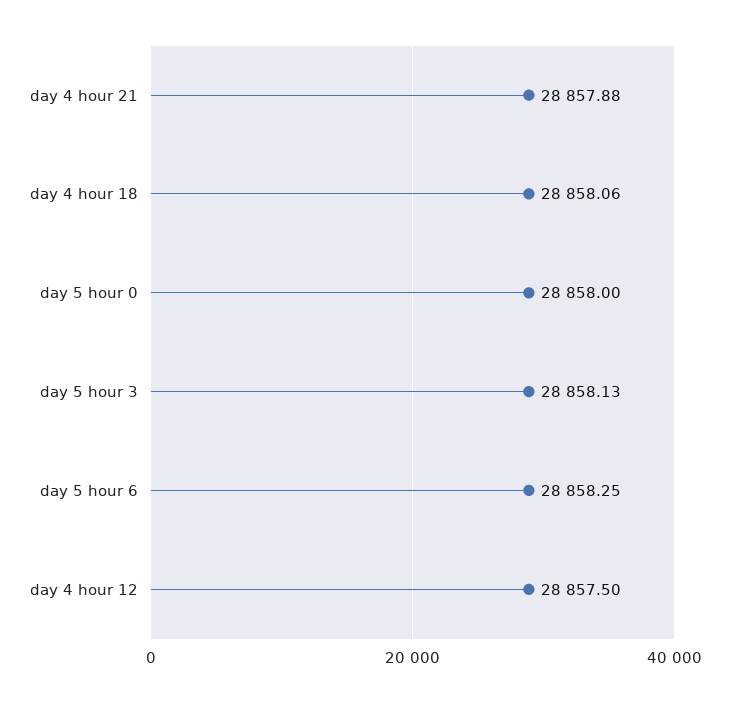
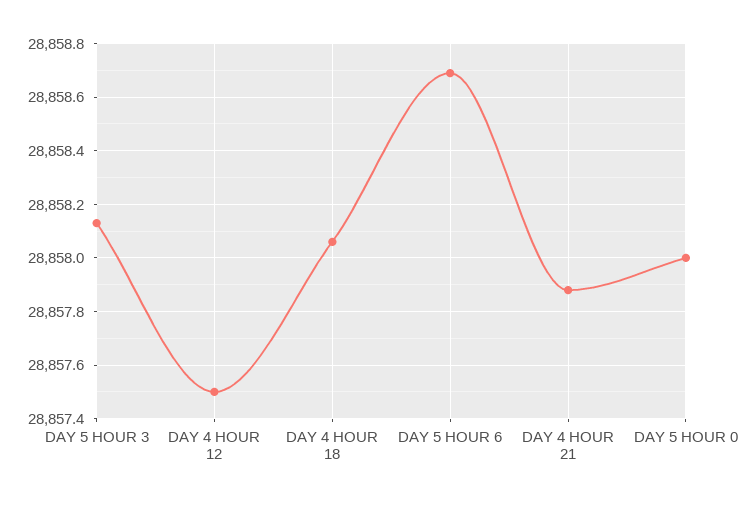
  {
    "day 4 hour 21": 28857.88,
    "day 4 hour 18": 28858.06,
    "day 5 hour 0": 28858,
    "day 5 hour 3": 28858.13,
-   "day 5 hour 6": 28858.25,
+   "day 5 hour 6": 28858.7,
    "day 4 hour 12": 28857.5
  }

